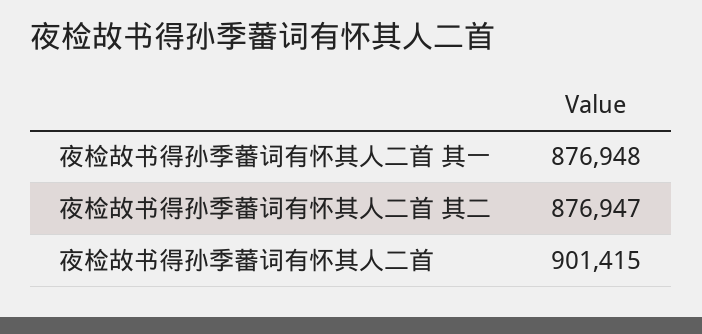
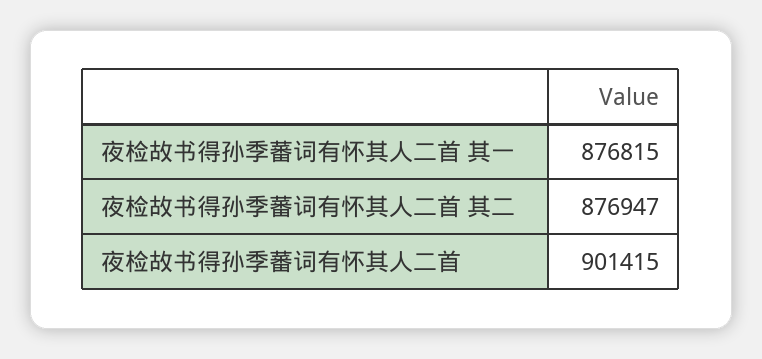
  {
-   "夜检故书得孙季蕃词有怀其人二首 其一": 876948,
+   "夜检故书得孙季蕃词有怀其人二首 其一": 876815,
    "夜检故书得孙季蕃词有怀其人二首 其二": 876947,
    "夜检故书得孙季蕃词有怀其人二首": 901415
  }

